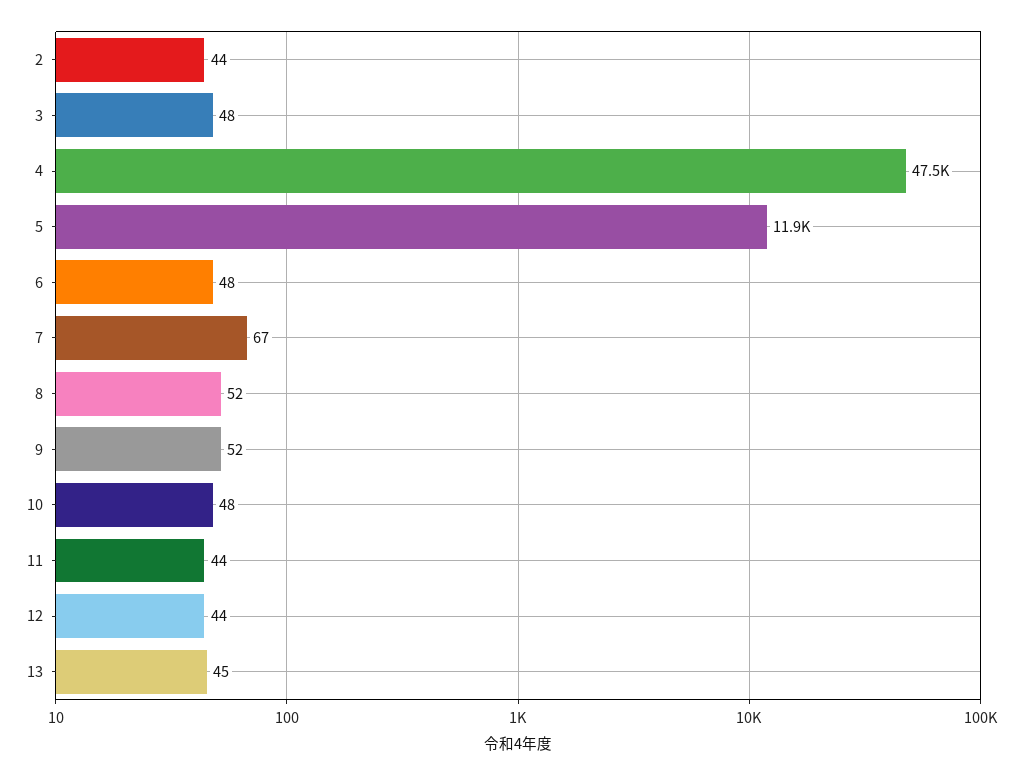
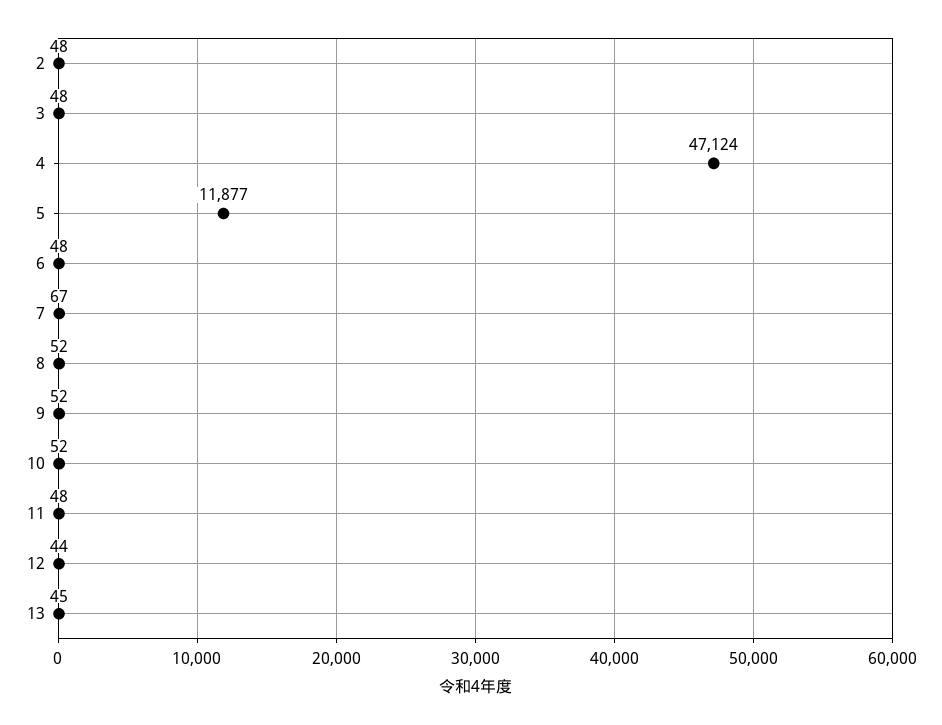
  {
-   "2": 44,
+   "2": 48,
    "3": 48,
-   "4": 47500,
+   "4": 47124,
    "5": 11877,
    "6": 48,
    "7": 67,
    "8": 52,
    "9": 52,
-   "10": 48,
+   "10": 52,
-   "11": 44,
+   "11": 48,
    "12": 44,
    "13": 45
  }

